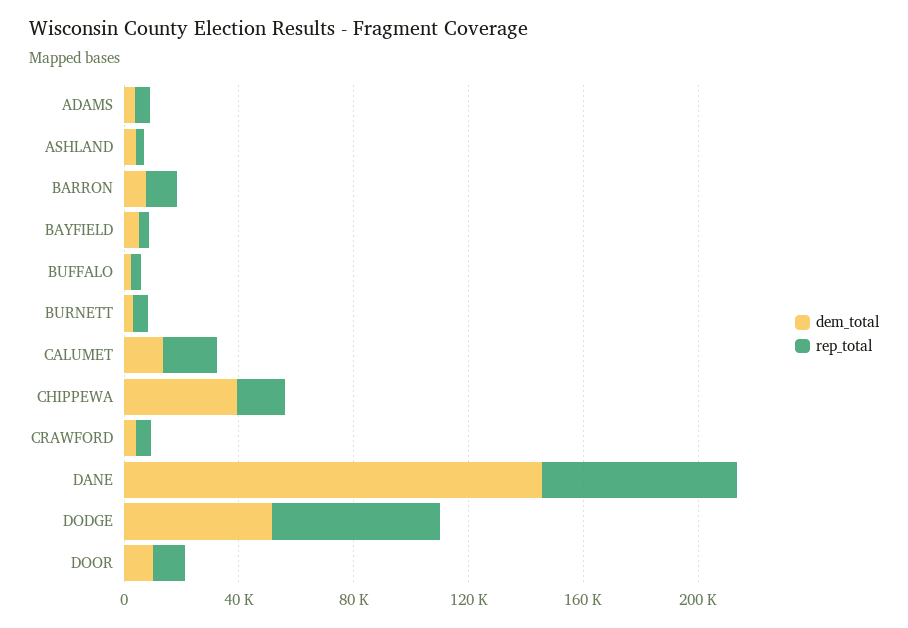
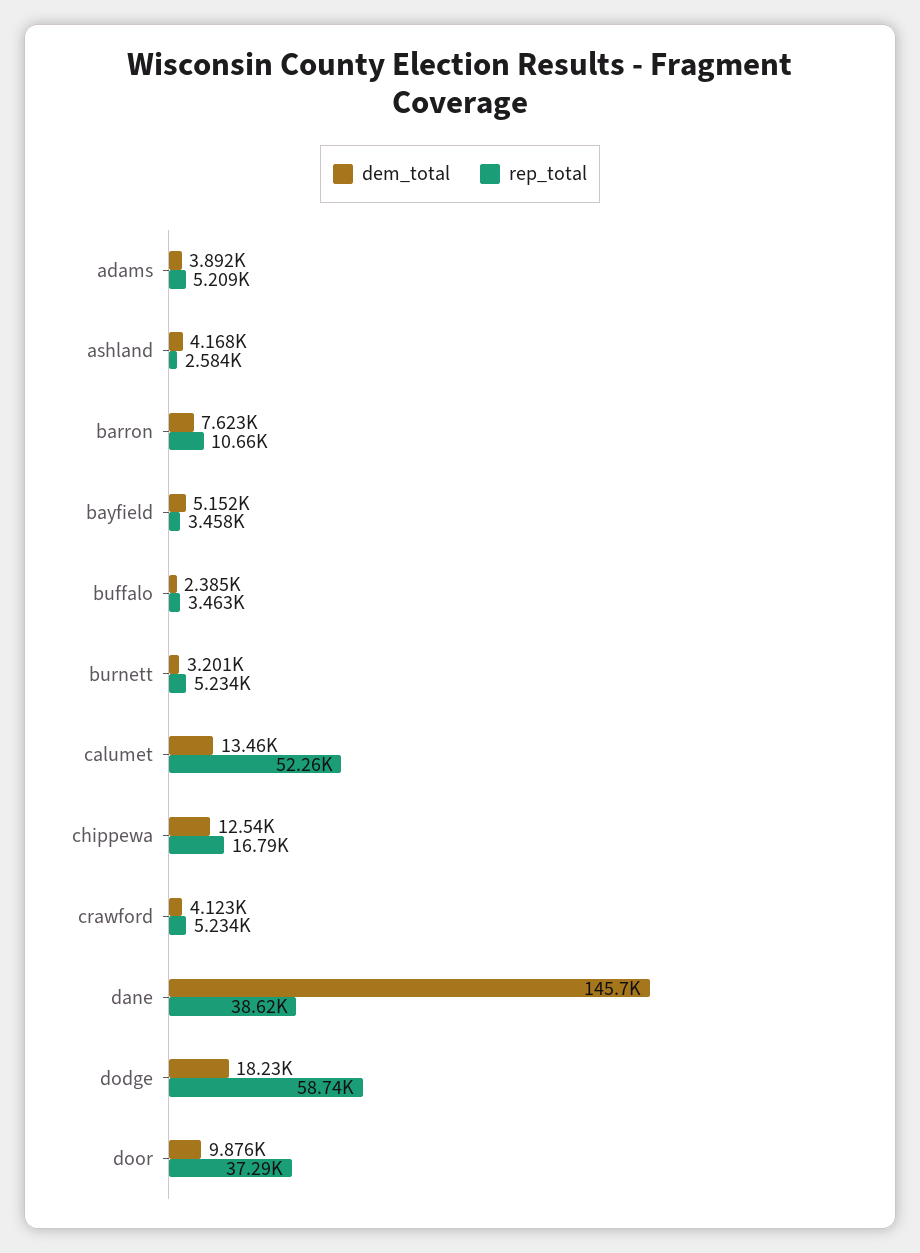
  {
    "dem_total": {
      "ADAMS": 3892,
      "ASHLAND": 4168,
      "BARRON": 7623,
      "BAYFIELD": 5152,
      "BUFFALO": 2385,
      "BURNETT": 3201,
      "CALUMET": 13460,
-     "CHIPPEWA": 40000,
+     "CHIPPEWA": 12540,
      "CRAWFORD": 4123,
      "DANE": 145700,
-     "DODGE": 50000,
+     "DODGE": 18230,
      "DOOR": 9876
    },
    "rep_total": {
      "ADAMS": 5209,
      "ASHLAND": 2584,
      "BARRON": 10660,
      "BAYFIELD": 3458,
      "BUFFALO": 3463,
      "BURNETT": 5234,
-     "CALUMET": 20000,
+     "CALUMET": 52260,
      "CHIPPEWA": 16790,
      "CRAWFORD": 5234,
-     "DANE": 70000,
+     "DANE": 38620,
      "DODGE": 58740,
-     "DOOR": 10000
+     "DOOR": 37290
    }
  }

